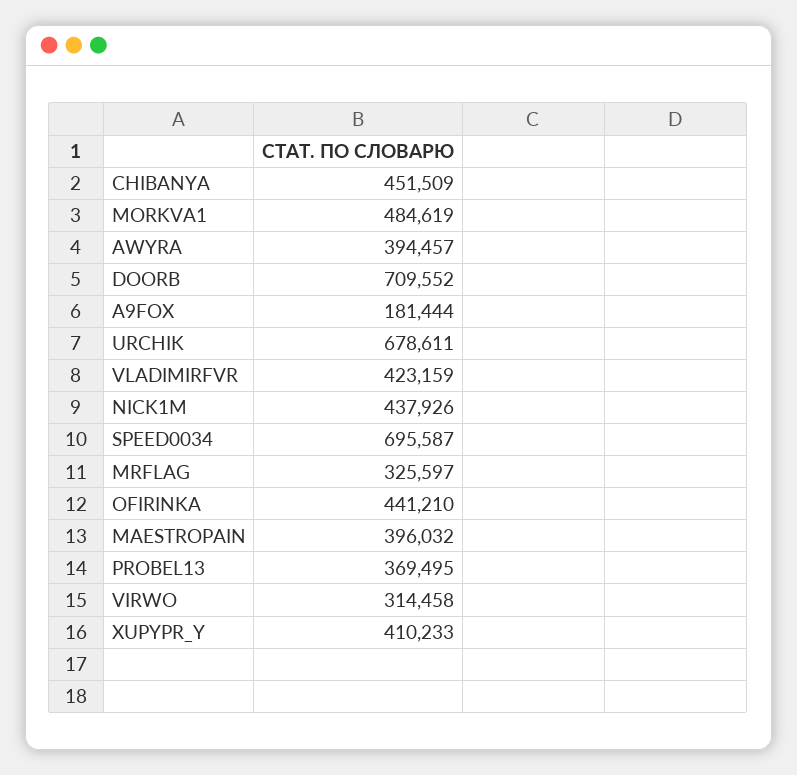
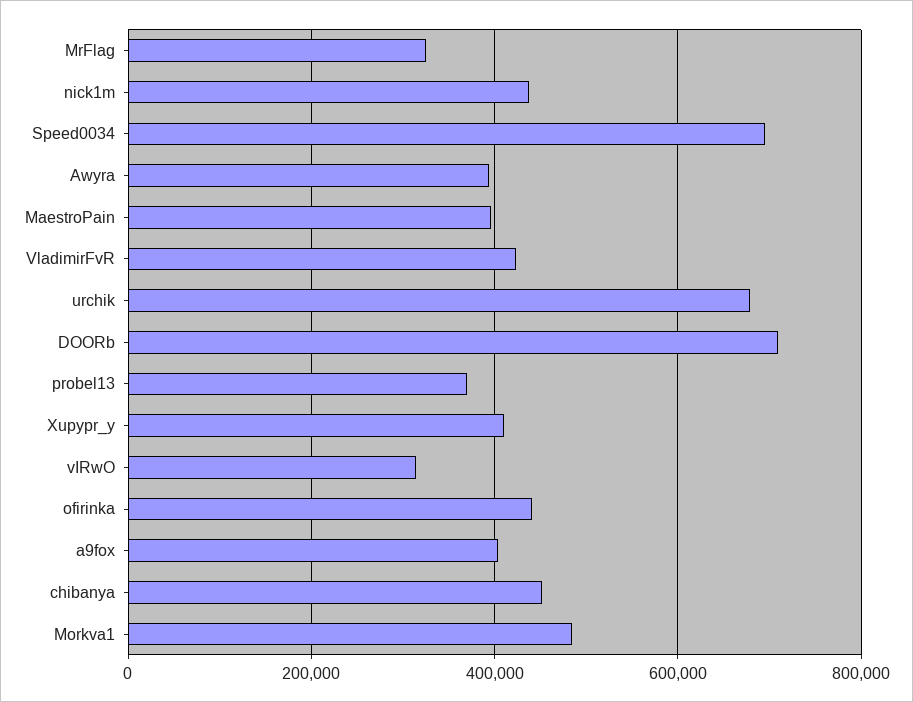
  {
    "CHIBANYA": 451509,
    "MORKVA1": 484619,
    "AWYRA": 394457,
    "DOORB": 709552,
-   "A9FOX": 181444,
+   "A9FOX": 400000,
    "URCHIK": 678611,
    "VLADIMIRFVR": 423159,
    "NICK1M": 437926,
    "SPEED0034": 695587,
    "MRFLAG": 325597,
    "OFIRINKA": 441210,
    "MAESTROPAIN": 396032,
    "PROBEL13": 369495,
    "VIRWO": 314458,
    "XUPYPR_Y": 410233
  }

